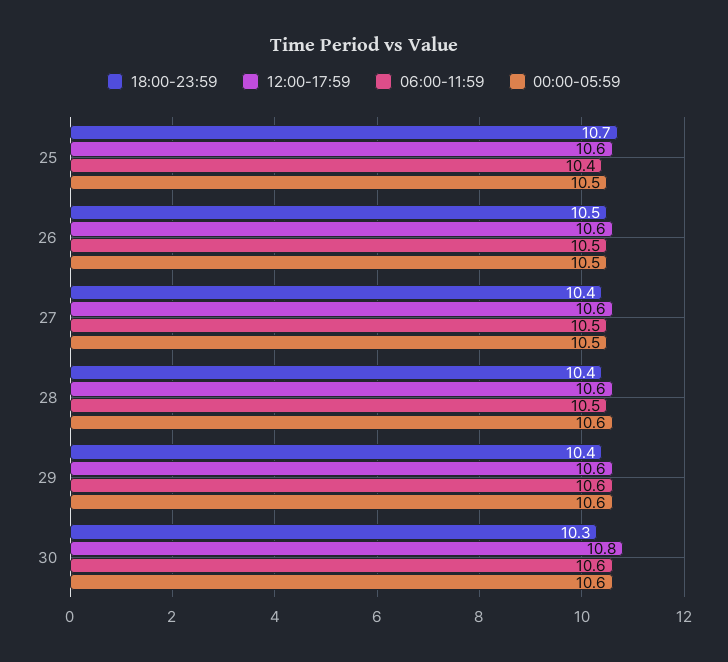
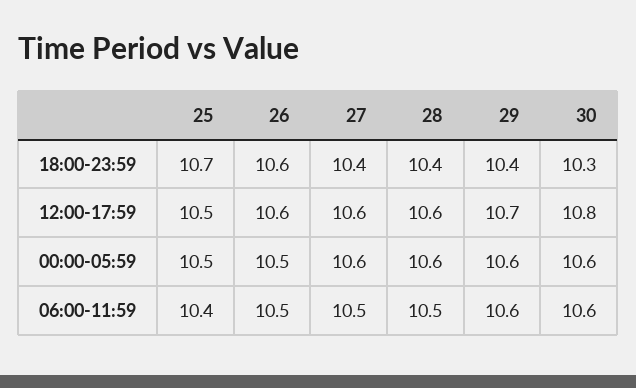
  {
    "18:00-23:59": {
      "25": 10.7,
-     "26": 10.5,
+     "26": 10.6,
      "27": 10.4,
      "28": 10.4,
      "29": 10.4,
      "30": 10.3
    },
    "12:00-17:59": {
-     "25": 10.6,
+     "25": 10.5,
      "26": 10.6,
      "27": 10.6,
      "28": 10.6,
-     "29": 10.6,
+     "29": 10.7,
      "30": 10.8
    },
    "06:00-11:59": {
      "25": 10.4,
      "26": 10.5,
      "27": 10.5,
      "28": 10.5,
      "29": 10.6,
      "30": 10.6
    },
    "00:00-05:59": {
      "25": 10.5,
      "26": 10.5,
-     "27": 10.5,
+     "27": 10.6,
      "28": 10.6,
      "29": 10.6,
      "30": 10.6
    }
  }

